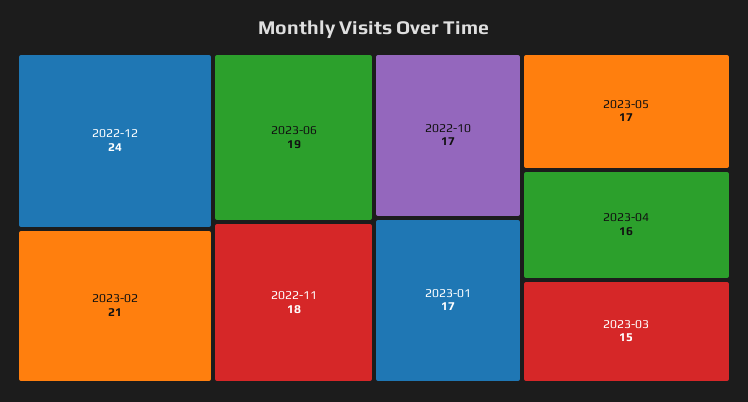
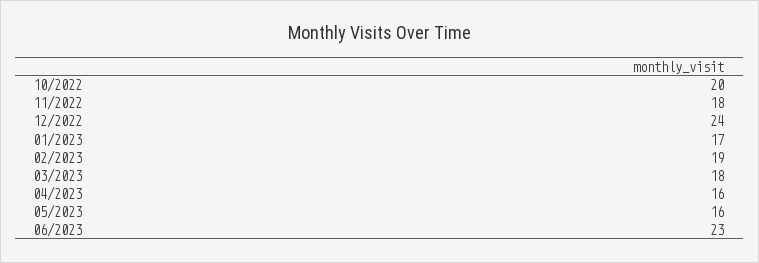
  {
    "2022-12": 24,
-   "2023-02": 21,
+   "2023-02": 19,
-   "2023-06": 19,
+   "2023-06": 23,
    "2022-11": 18,
-   "2022-10": 17,
+   "2022-10": 20,
    "2023-01": 17,
-   "2023-05": 17,
+   "2023-05": 16,
    "2023-04": 16,
-   "2023-03": 15
+   "2023-03": 18
  }

